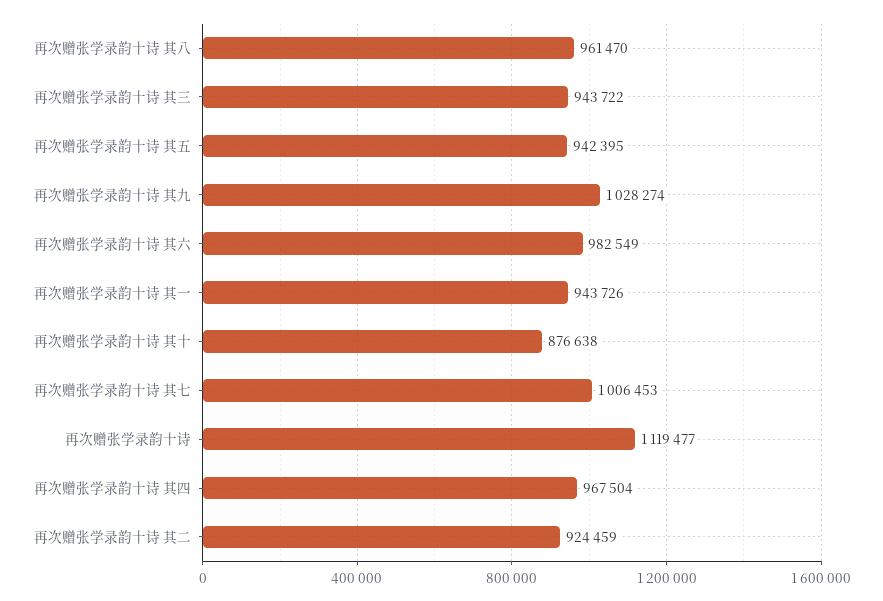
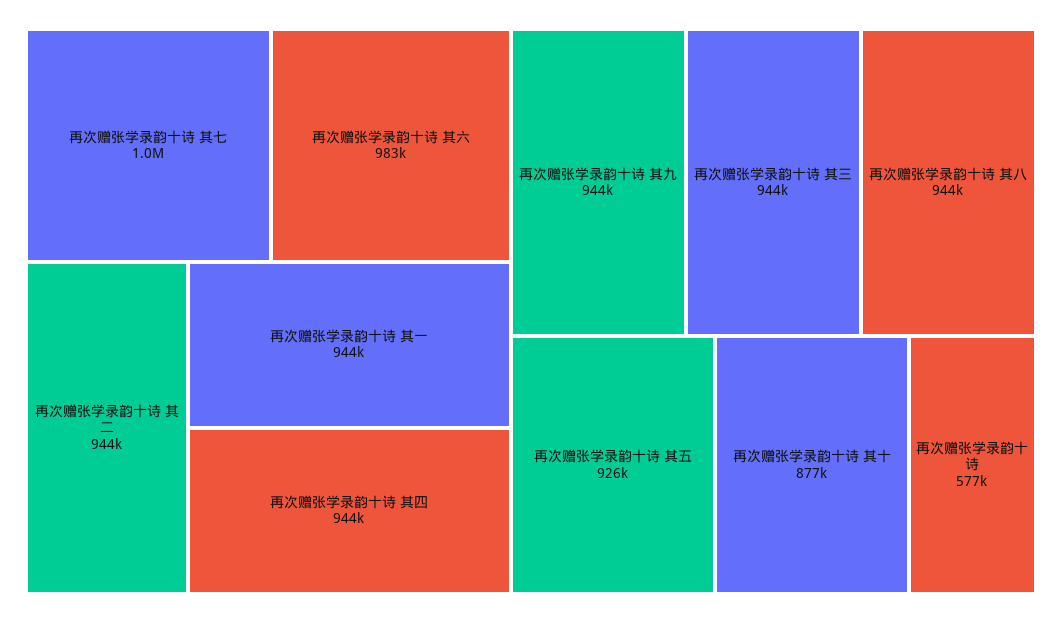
  {
-   "再次赠张学录韵十诗 其八": 961470,
+   "再次赠张学录韵十诗 其八": 944000,
    "再次赠张学录韵十诗 其三": 943722,
-   "再次赠张学录韵十诗 其五": 942395,
+   "再次赠张学录韵十诗 其五": 926000,
-   "再次赠张学录韵十诗 其九": 1028274,
+   "再次赠张学录韵十诗 其九": 944000,
    "再次赠张学录韵十诗 其六": 982549,
    "再次赠张学录韵十诗 其一": 943726,
    "再次赠张学录韵十诗 其十": 876638,
    "再次赠张学录韵十诗 其七": 1006453,
-   "再次赠张学录韵十诗": 1119477,
+   "再次赠张学录韵十诗": 577000,
-   "再次赠张学录韵十诗 其四": 967504,
+   "再次赠张学录韵十诗 其四": 944000,
-   "再次赠张学录韵十诗 其二": 924459
+   "再次赠张学录韵十诗 其二": 944000
  }

